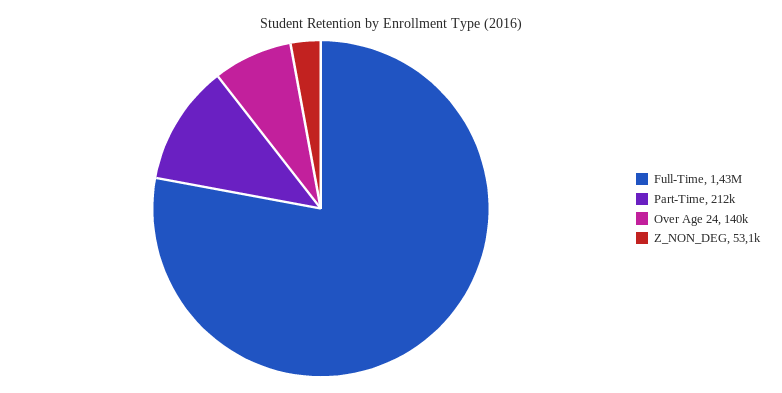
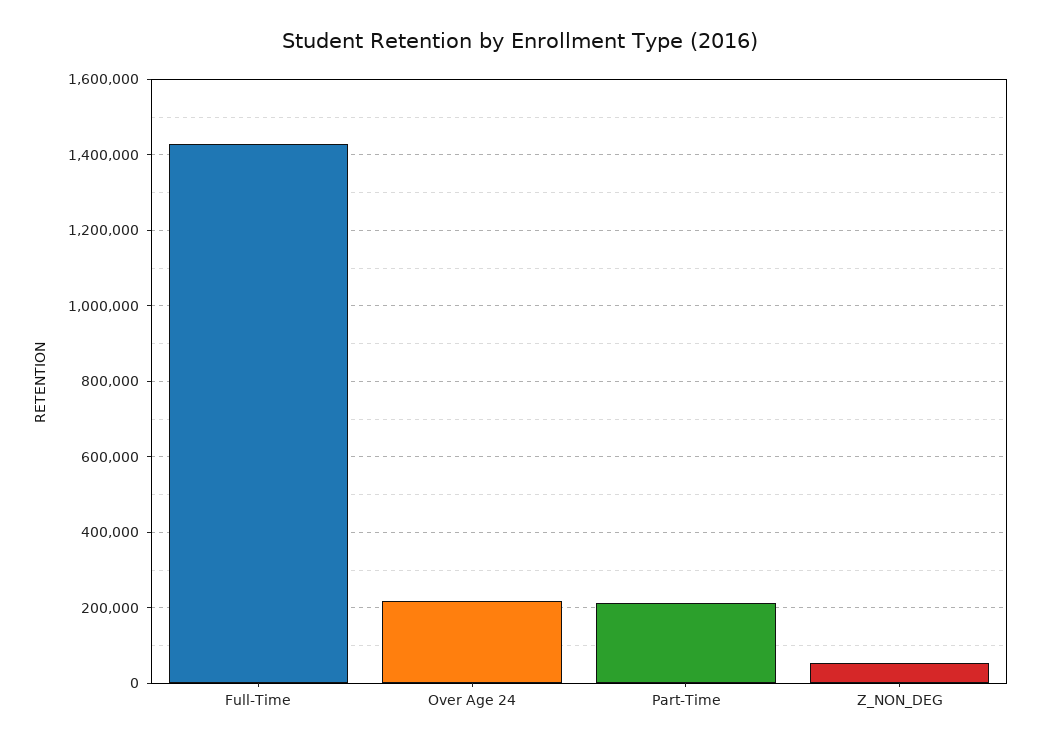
  {
    "Full-Time": 1430000,
    "Part-Time": 212000,
-   "Over Age 24": 140000,
+   "Over Age 24": 220000,
    "Z_NON_DEG": 53100
  }

